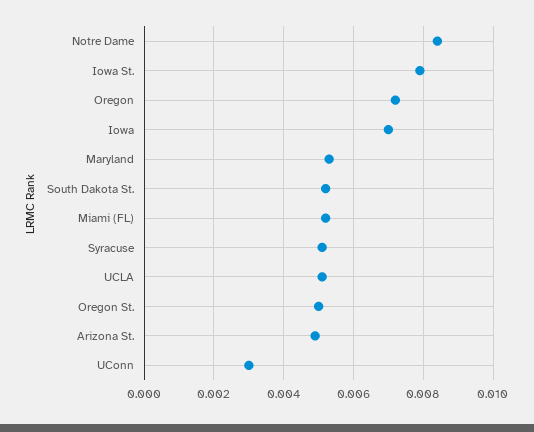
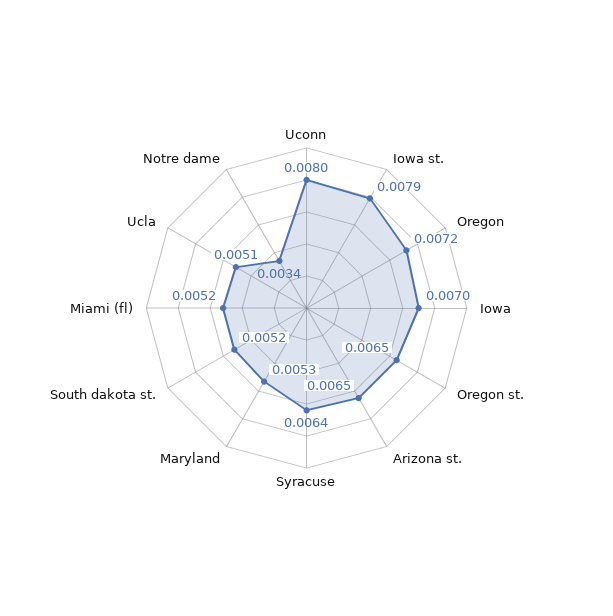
  {
-   "Notre Dame": 0.0085,
+   "Notre Dame": 0.0034,
    "Iowa St.": 0.0079,
    "Oregon": 0.0072,
    "Iowa": 0.007,
    "Maryland": 0.0053,
    "South Dakota St.": 0.0052,
    "Miami (FL)": 0.0052,
-   "Syracuse": 0.005,
+   "Syracuse": 0.0064,
    "UCLA": 0.0051,
-   "Oregon St.": 0.005,
+   "Oregon St.": 0.0065,
-   "Arizona St.": 0.005,
+   "Arizona St.": 0.0065,
-   "UConn": 0.003
+   "UConn": 0.008
  }

